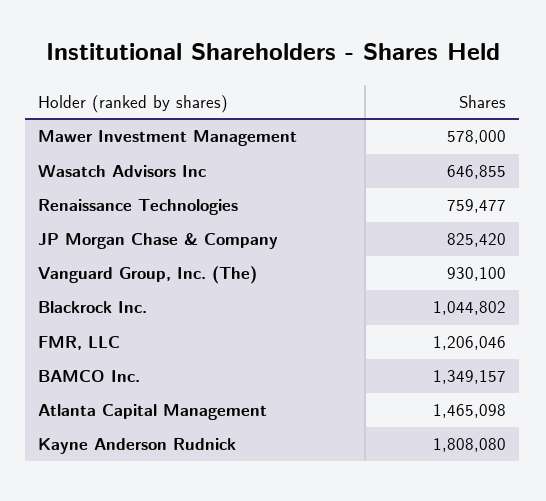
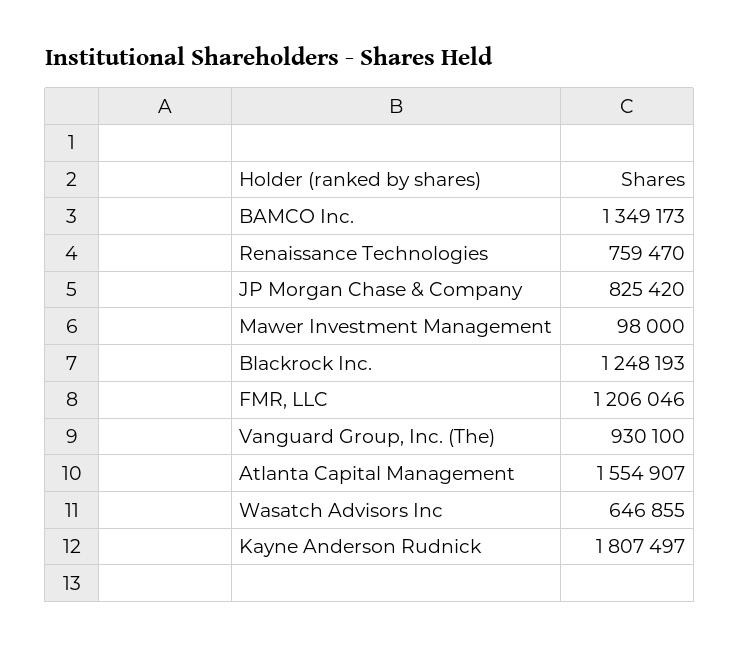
  {
-   "Mawer Investment Management": 578000,
+   "Mawer Investment Management": 98000,
    "Wasatch Advisors Inc": 646855,
-   "Renaissance Technologies": 759477,
+   "Renaissance Technologies": 759470,
    "JP Morgan Chase & Company": 825420,
    "Vanguard Group, Inc. (The)": 930100,
-   "Blackrock Inc.": 1044802,
+   "Blackrock Inc.": 1248193,
    "FMR, LLC": 1206046,
-   "BAMCO Inc.": 1349157,
+   "BAMCO Inc.": 1349173,
-   "Atlanta Capital Management": 1465098,
+   "Atlanta Capital Management": 1554907,
-   "Kayne Anderson Rudnick": 1808080
+   "Kayne Anderson Rudnick": 1807497
  }

